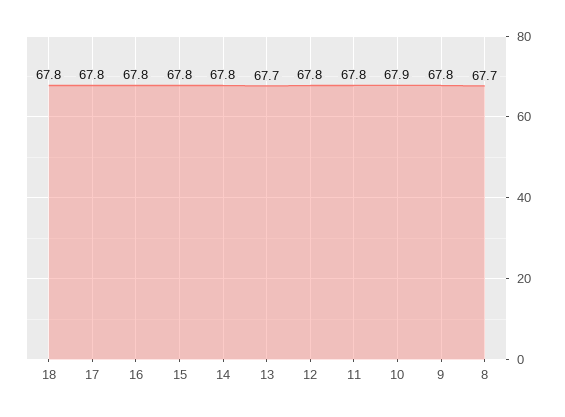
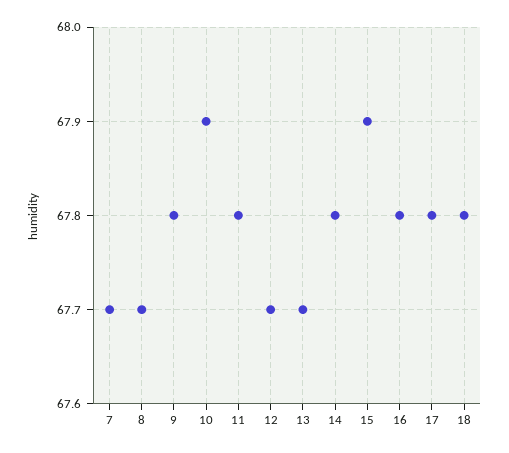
  {
    "18": 67.8,
    "17": 67.8,
    "16": 67.8,
-   "15": 67.8,
+   "15": 67.9,
    "14": 67.8,
    "13": 67.7,
-   "12": 67.8,
+   "12": 67.7,
    "11": 67.8,
    "10": 67.9,
    "9": 67.8,
-   "8": 67.7
+   "8": 67.7,
+   "7": 67.7
  }

